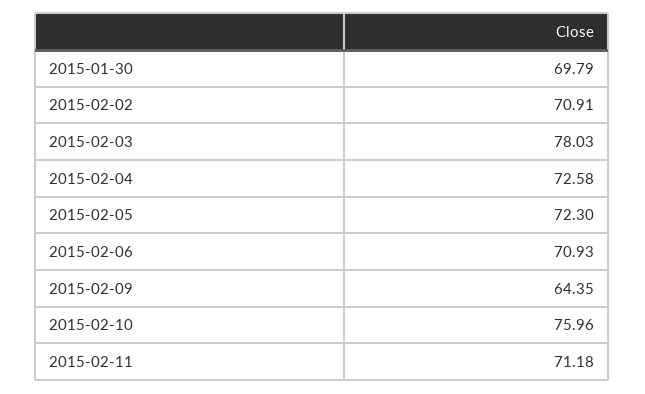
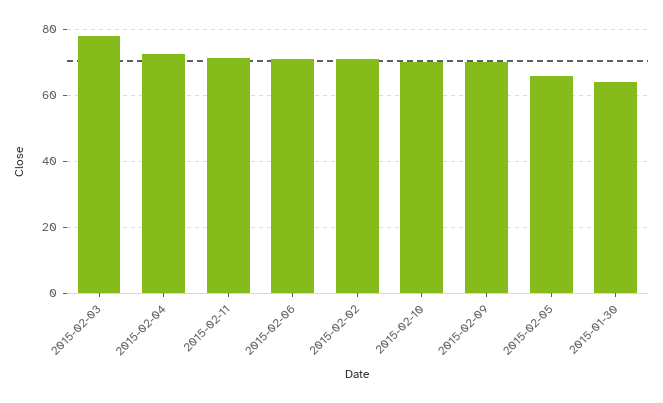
  {
-   "2015-01-30": 69.79,
+   "2015-01-30": 64,
    "2015-02-02": 70.91,
    "2015-02-03": 78.03,
    "2015-02-04": 72.58,
-   "2015-02-05": 72.3,
+   "2015-02-05": 66,
    "2015-02-06": 70.93,
-   "2015-02-09": 64.35,
+   "2015-02-09": 70,
-   "2015-02-10": 75.96,
+   "2015-02-10": 70,
    "2015-02-11": 71.18
  }

